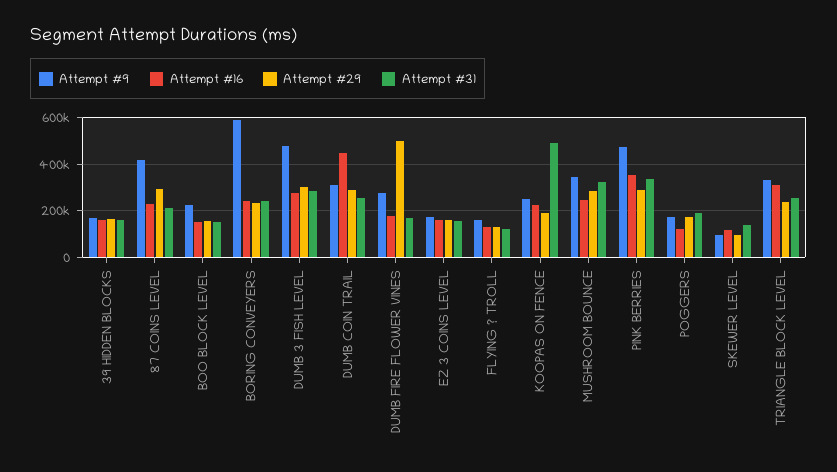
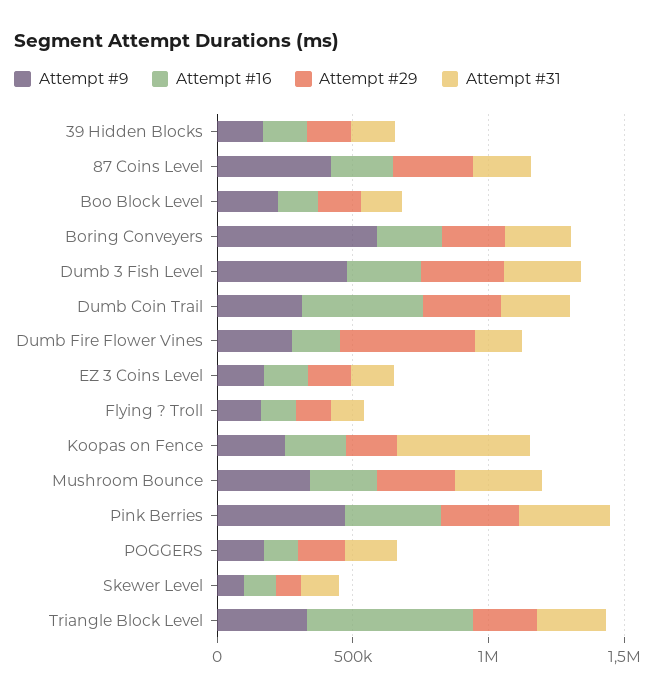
  {
    "Attempt #9": {
      "39 HIDDEN BLOCKS": 150000,
      "87 COINS LEVEL": 400000,
      "BOO BLOCK LEVEL": 200000,
      "BORING CONVEYERS": 600000,
      "DUMB 3 FISH LEVEL": 500000,
      "DUMB COIN TRAIL": 300000,
      "DUMB FIRE FLOWER VINES": 300000,
      "EZ 3 COINS LEVEL": 150000,
      "FLYING ? TROLL": 150000,
      "KOOPAS ON FENCE": 250000,
      "MUSHROOM BOUNCE": 350000,
      "PINK BERRIES": 450000,
      "POGGERS": 150000,
      "SKEWER LEVEL": 100000,
      "TRIANGLE BLOCK LEVEL": 350000
    },
    "Attempt #16": {
      "39 HIDDEN BLOCKS": 150000,
      "87 COINS LEVEL": 250000,
      "BOO BLOCK LEVEL": 150000,
      "BORING CONVEYERS": 250000,
      "DUMB 3 FISH LEVEL": 250000,
      "DUMB COIN TRAIL": 450000,
      "DUMB FIRE FLOWER VINES": 200000,
      "EZ 3 COINS LEVEL": 150000,
      "FLYING ? TROLL": 150000,
      "KOOPAS ON FENCE": 200000,
      "MUSHROOM BOUNCE": 250000,
      "PINK BERRIES": 350000,
      "POGGERS": 100000,
      "SKEWER LEVEL": 100000,
-     "TRIANGLE BLOCK LEVEL": 300000
+     "TRIANGLE BLOCK LEVEL": 600000
    },
    "Attempt #29": {
      "39 HIDDEN BLOCKS": 150000,
      "87 COINS LEVEL": 300000,
      "BOO BLOCK LEVEL": 150000,
      "BORING CONVEYERS": 250000,
      "DUMB 3 FISH LEVEL": 300000,
      "DUMB COIN TRAIL": 300000,
      "DUMB FIRE FLOWER VINES": 500000,
      "EZ 3 COINS LEVEL": 150000,
      "FLYING ? TROLL": 150000,
      "KOOPAS ON FENCE": 200000,
      "MUSHROOM BOUNCE": 300000,
      "PINK BERRIES": 300000,
      "POGGERS": 200000,
      "SKEWER LEVEL": 100000,
      "TRIANGLE BLOCK LEVEL": 250000
    },
    "Attempt #31": {
      "39 HIDDEN BLOCKS": 150000,
      "87 COINS LEVEL": 200000,
      "BOO BLOCK LEVEL": 150000,
      "BORING CONVEYERS": 250000,
      "DUMB 3 FISH LEVEL": 300000,
      "DUMB COIN TRAIL": 250000,
      "DUMB FIRE FLOWER VINES": 150000,
      "EZ 3 COINS LEVEL": 150000,
      "FLYING ? TROLL": 100000,
      "KOOPAS ON FENCE": 500000,
      "MUSHROOM BOUNCE": 300000,
      "PINK BERRIES": 350000,
      "POGGERS": 200000,
      "SKEWER LEVEL": 150000,
      "TRIANGLE BLOCK LEVEL": 250000
    }
  }

